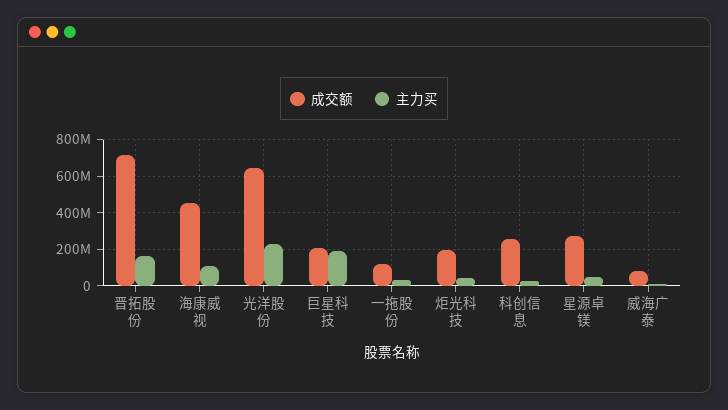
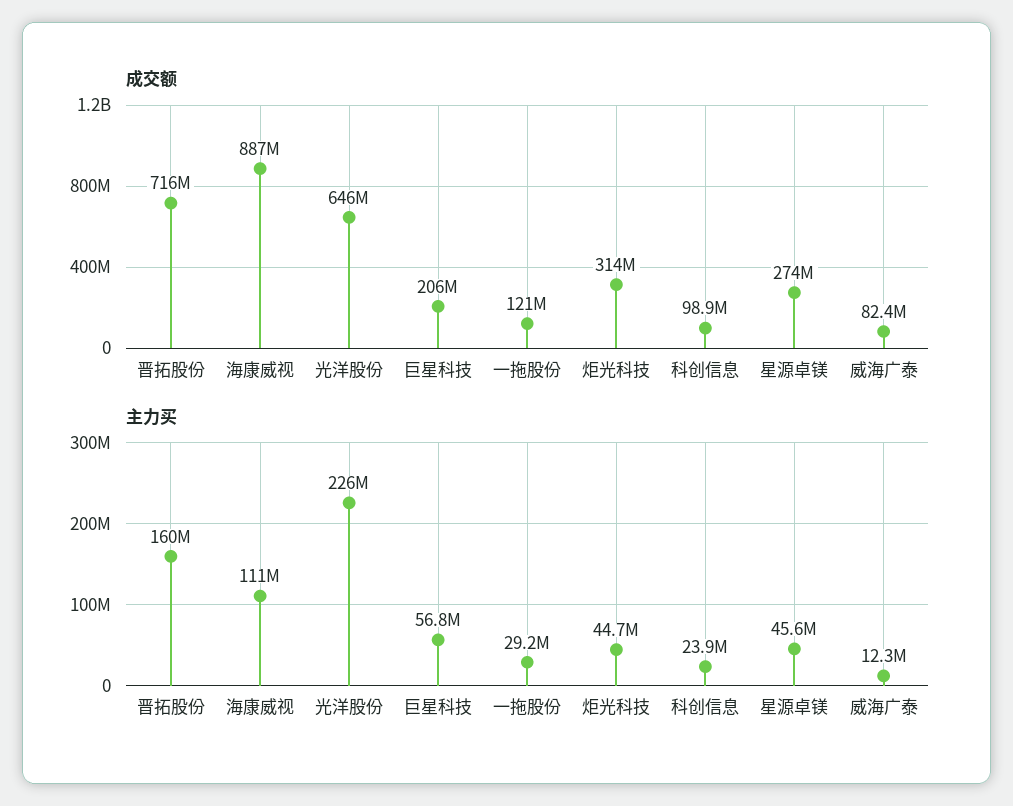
  {
    "成交额": {
      "晋拓股份": 716000000,
-     "海康威视": 450000000,
+     "海康威视": 887000000,
      "光洋股份": 646000000,
      "巨星科技": 206000000,
      "一拖股份": 121000000,
-     "炬光科技": 200000000,
+     "炬光科技": 314000000,
-     "科创信息": 250000000,
+     "科创信息": 98900000,
      "星源卓镁": 274000000,
      "威海广泰": 82400000
    },
    "主力买": {
      "晋拓股份": 160000000,
      "海康威视": 111000000,
      "光洋股份": 226000000,
-     "巨星科技": 200000000,
+     "巨星科技": 56800000,
      "一拖股份": 29200000,
      "炬光科技": 44700000,
      "科创信息": 23900000,
      "星源卓镁": 45600000,
      "威海广泰": 12300000
    }
  }

